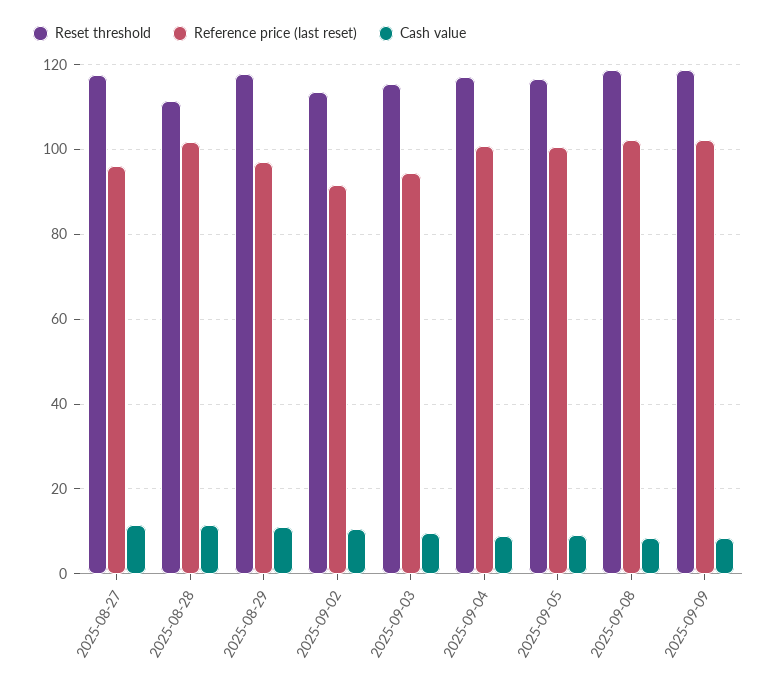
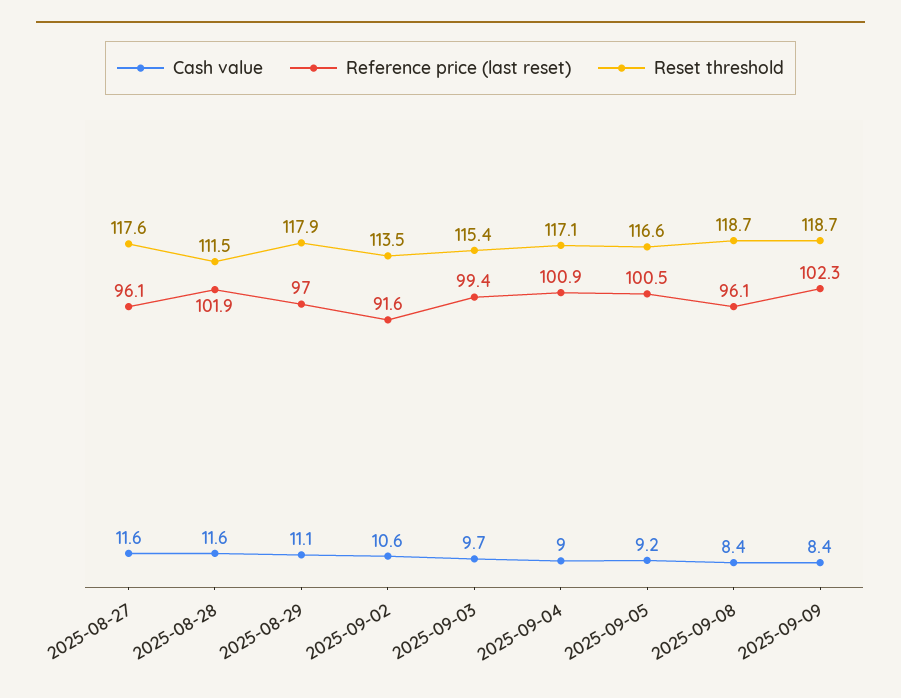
  {
    "Reset threshold": {
      "2025-08-27": 117.6,
      "2025-08-28": 111.5,
      "2025-08-29": 117.9,
      "2025-09-02": 113.5,
      "2025-09-03": 115.4,
      "2025-09-04": 117.1,
      "2025-09-05": 116.6,
      "2025-09-08": 118.7,
      "2025-09-09": 118.7
    },
    "Reference price (last reset)": {
      "2025-08-27": 96.1,
      "2025-08-28": 101.9,
      "2025-08-29": 97,
      "2025-09-02": 91.6,
-     "2025-09-03": 94,
+     "2025-09-03": 99.4,
      "2025-09-04": 100.9,
      "2025-09-05": 100.5,
-     "2025-09-08": 102,
+     "2025-09-08": 96.1,
      "2025-09-09": 102.3
    },
    "Cash value": {
      "2025-08-27": 11.6,
      "2025-08-28": 11.6,
      "2025-08-29": 11.1,
      "2025-09-02": 10.6,
      "2025-09-03": 9.7,
      "2025-09-04": 9,
      "2025-09-05": 9.2,
      "2025-09-08": 8.4,
      "2025-09-09": 8.4
    }
  }

